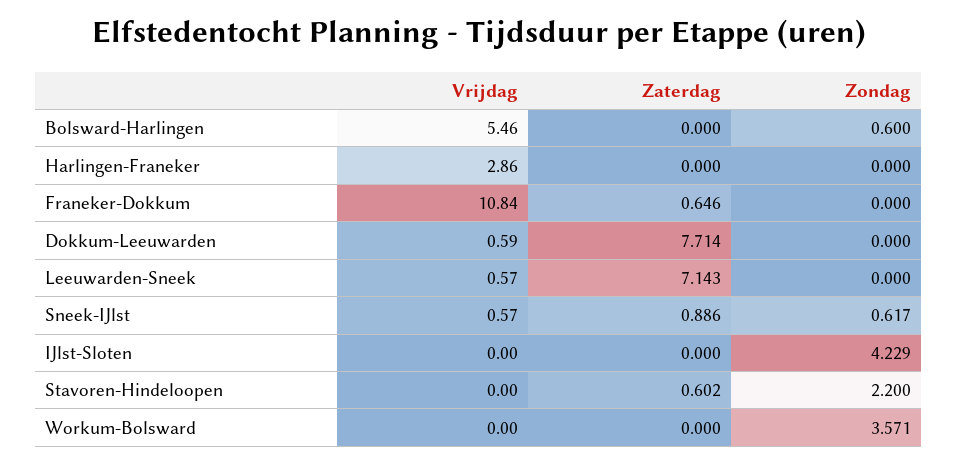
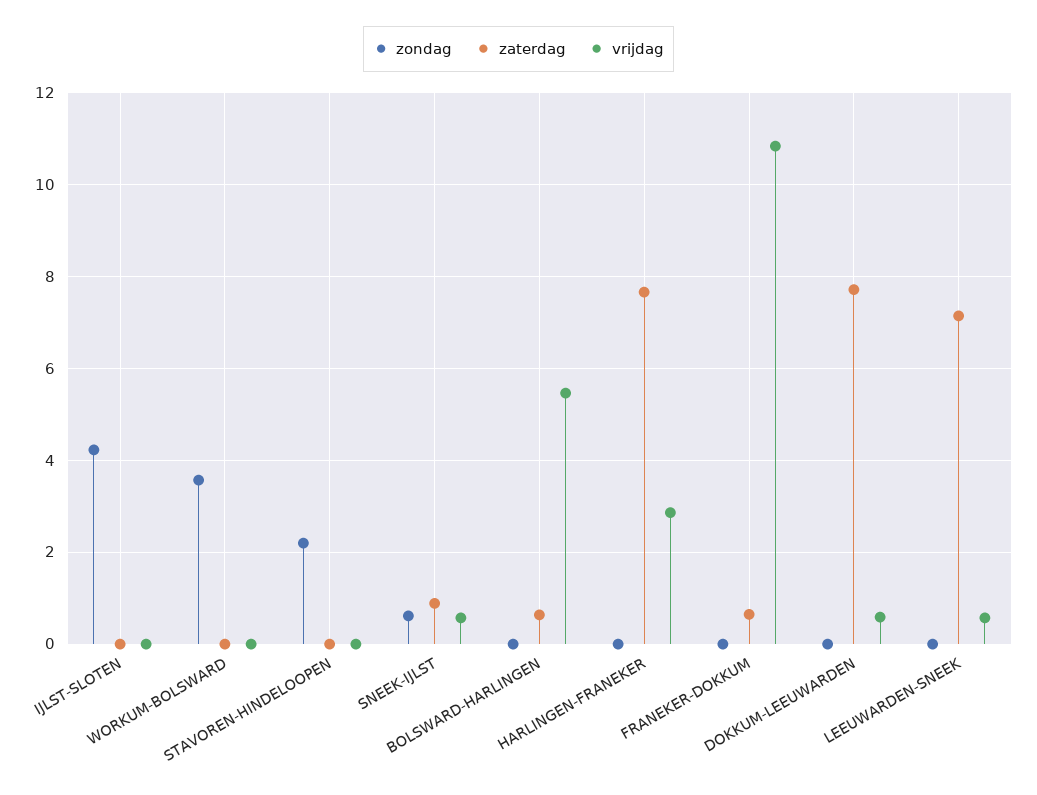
  {
    "Vrijdag": {
      "Bolsward-Harlingen": 5.46,
      "Harlingen-Franeker": 2.86,
      "Franeker-Dokkum": 10.84,
      "Dokkum-Leeuwarden": 0.59,
      "Leeuwarden-Sneek": 0.57,
      "Sneek-IJlst": 0.57,
      "IJlst-Sloten": 0,
      "Stavoren-Hindeloopen": 0,
      "Workum-Bolsward": 0
    },
    "Zaterdag": {
-     "Bolsward-Harlingen": 0,
+     "Bolsward-Harlingen": 0.6,
-     "Harlingen-Franeker": 0,
+     "Harlingen-Franeker": 7.6,
      "Franeker-Dokkum": 0.646,
      "Dokkum-Leeuwarden": 7.714,
      "Leeuwarden-Sneek": 7.143,
      "Sneek-IJlst": 0.886,
      "IJlst-Sloten": 0,
-     "Stavoren-Hindeloopen": 0.602,
+     "Stavoren-Hindeloopen": 0,
      "Workum-Bolsward": 0
    },
    "Zondag": {
-     "Bolsward-Harlingen": 0.6,
+     "Bolsward-Harlingen": 0,
      "Harlingen-Franeker": 0,
      "Franeker-Dokkum": 0,
      "Dokkum-Leeuwarden": 0,
      "Leeuwarden-Sneek": 0,
      "Sneek-IJlst": 0.617,
      "IJlst-Sloten": 4.229,
      "Stavoren-Hindeloopen": 2.2,
      "Workum-Bolsward": 3.571
    }
  }

